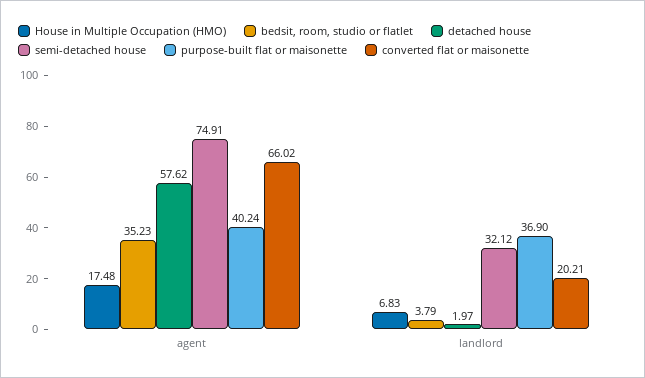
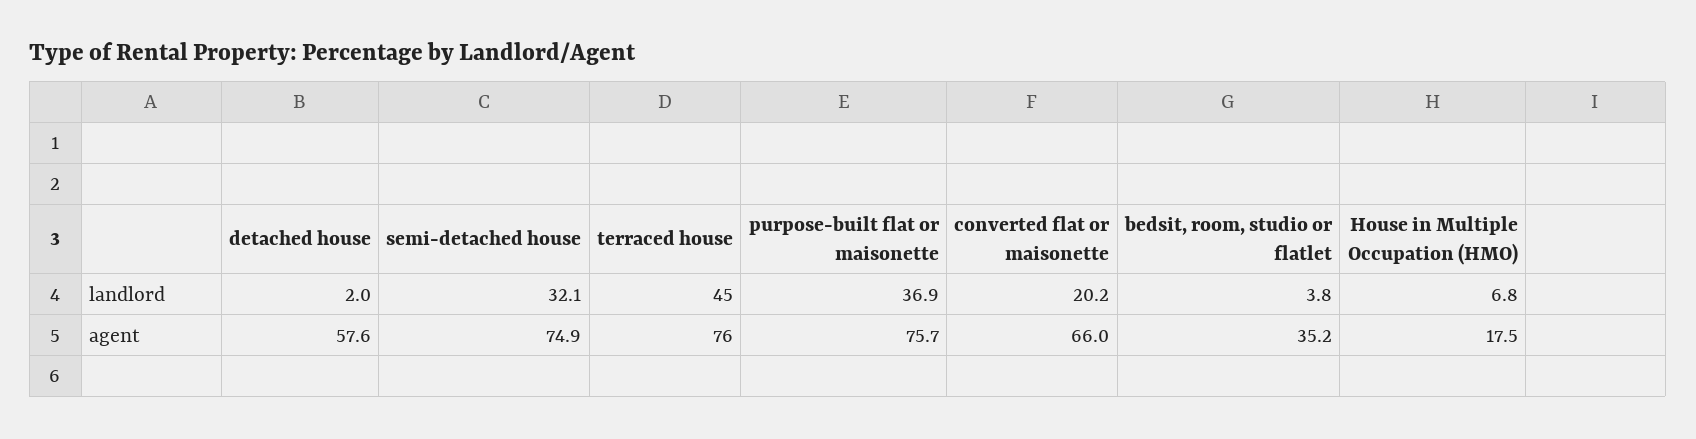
  {
    "House in Multiple Occupation (HMO)": {
      "agent": 17.48,
      "landlord": 6.83
    },
    "bedsit, room, studio or flatlet": {
      "agent": 35.23,
      "landlord": 3.79
    },
    "detached house": {
      "agent": 57.62,
      "landlord": 1.97
    },
    "semi-detached house": {
      "agent": 74.91,
      "landlord": 32.12
    },
    "purpose-built flat or maisonette": {
-     "agent": 40.24,
+     "agent": 75.7,
      "landlord": 36.9
    },
    "converted flat or maisonette": {
      "agent": 66.02,
      "landlord": 20.21
-   }
+   },
+   "terraced house": {
+     "landlord": 45,
+     "agent": 76
+   }
  }

